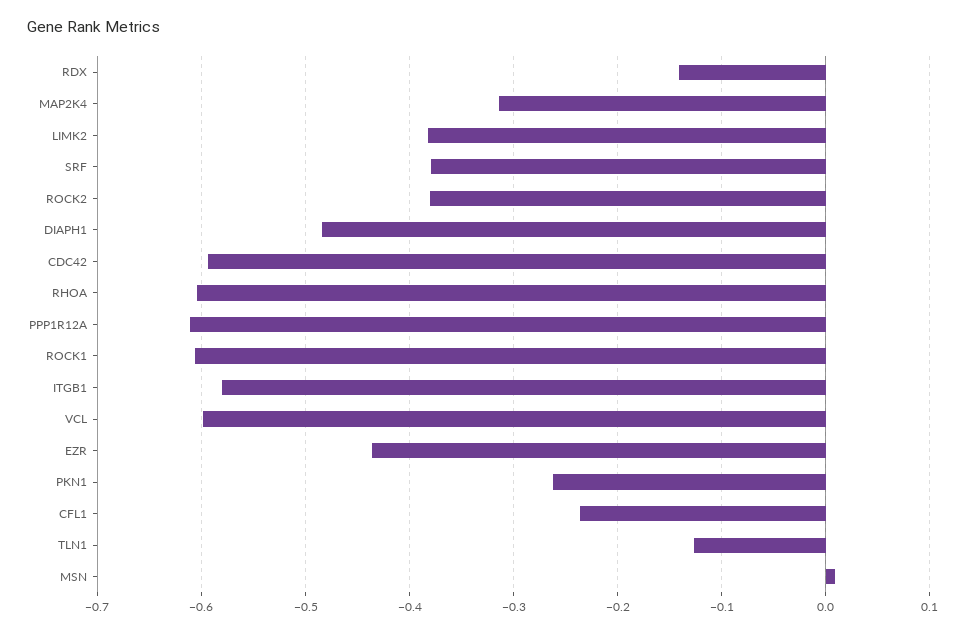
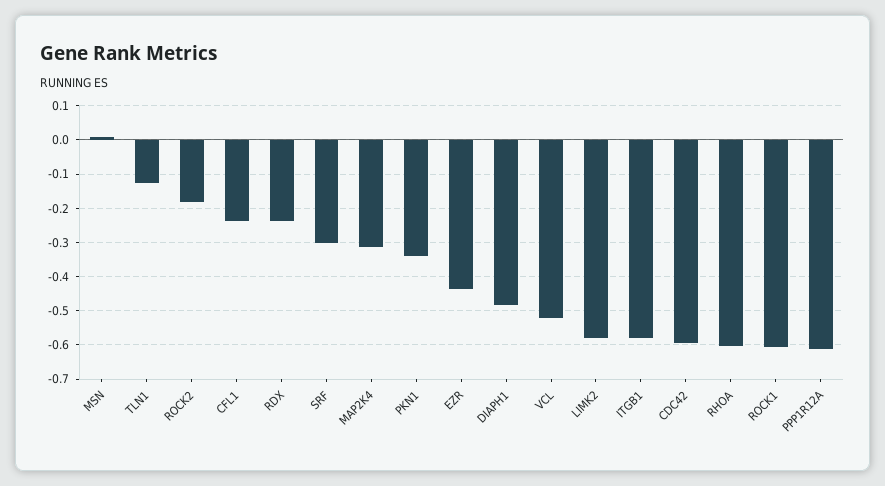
  {
-   "RDX": -0.14,
+   "RDX": -0.24,
    "MAP2K4": -0.31,
-   "LIMK2": -0.38,
+   "LIMK2": -0.58,
-   "SRF": -0.38,
+   "SRF": -0.3,
-   "ROCK2": -0.38,
+   "ROCK2": -0.18,
    "DIAPH1": -0.48,
    "CDC42": -0.59,
    "RHOA": -0.6,
    "PPP1R12A": -0.61,
    "ROCK1": -0.61,
    "ITGB1": -0.58,
-   "VCL": -0.6,
+   "VCL": -0.52,
    "EZR": -0.44,
-   "PKN1": -0.26,
+   "PKN1": -0.34,
    "CFL1": -0.24,
    "TLN1": -0.13,
    "MSN": 0.01
  }

